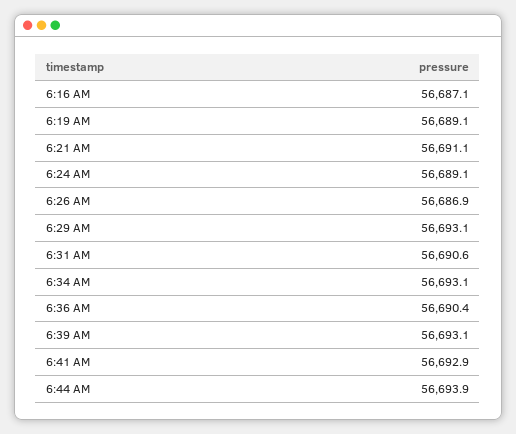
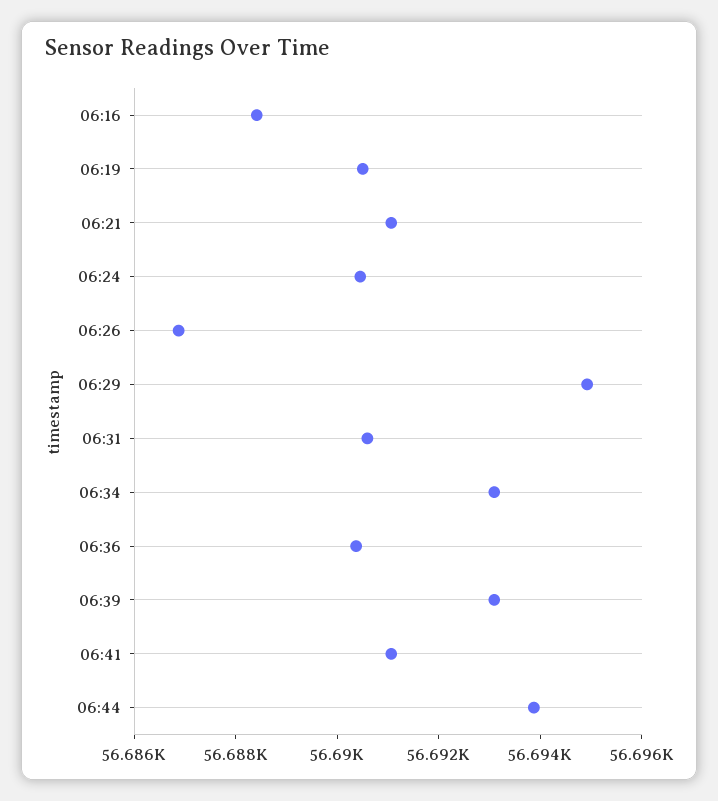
  {
-   "6:16 AM": 56687.1,
+   "6:16 AM": 56688.5,
-   "6:19 AM": 56689.1,
+   "6:19 AM": 56690.5,
    "6:21 AM": 56691.1,
-   "6:24 AM": 56689.1,
+   "6:24 AM": 56690.5,
    "6:26 AM": 56686.9,
-   "6:29 AM": 56693.1,
+   "6:29 AM": 56695,
    "6:31 AM": 56690.6,
    "6:34 AM": 56693.1,
    "6:36 AM": 56690.4,
    "6:39 AM": 56693.1,
-   "6:41 AM": 56692.9,
+   "6:41 AM": 56691,
    "6:44 AM": 56693.9
  }

